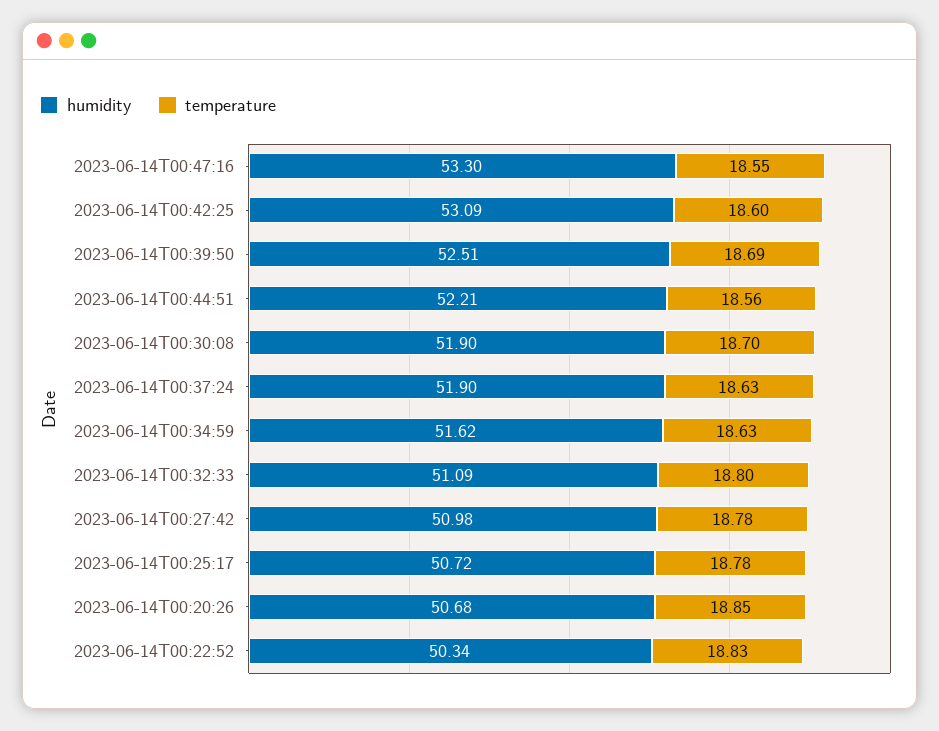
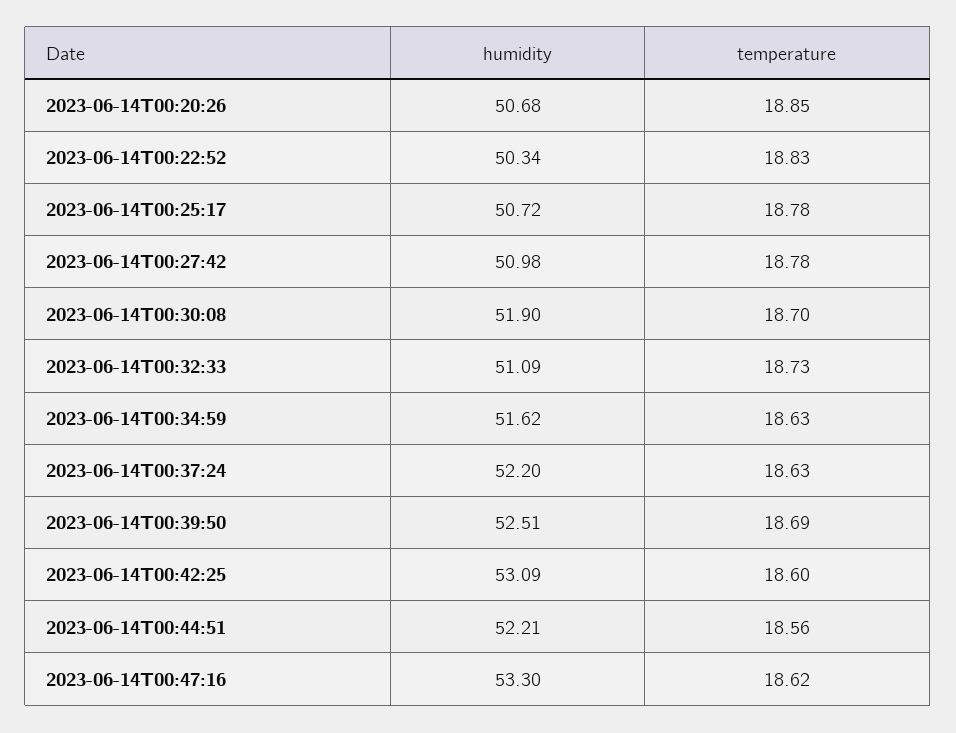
  {
    "humidity": {
      "2023-06-14T00:47:16": 53.3,
      "2023-06-14T00:42:25": 53.09,
      "2023-06-14T00:39:50": 52.51,
      "2023-06-14T00:44:51": 52.21,
      "2023-06-14T00:30:08": 51.9,
-     "2023-06-14T00:37:24": 51.9,
+     "2023-06-14T00:37:24": 52.2,
      "2023-06-14T00:34:59": 51.62,
      "2023-06-14T00:32:33": 51.09,
      "2023-06-14T00:27:42": 50.98,
      "2023-06-14T00:25:17": 50.72,
      "2023-06-14T00:20:26": 50.68,
      "2023-06-14T00:22:52": 50.34
    },
    "temperature": {
-     "2023-06-14T00:47:16": 18.55,
+     "2023-06-14T00:47:16": 18.62,
      "2023-06-14T00:42:25": 18.6,
      "2023-06-14T00:39:50": 18.69,
      "2023-06-14T00:44:51": 18.56,
      "2023-06-14T00:30:08": 18.7,
      "2023-06-14T00:37:24": 18.63,
      "2023-06-14T00:34:59": 18.63,
-     "2023-06-14T00:32:33": 18.8,
+     "2023-06-14T00:32:33": 18.73,
      "2023-06-14T00:27:42": 18.78,
      "2023-06-14T00:25:17": 18.78,
      "2023-06-14T00:20:26": 18.85,
      "2023-06-14T00:22:52": 18.83
    }
  }

